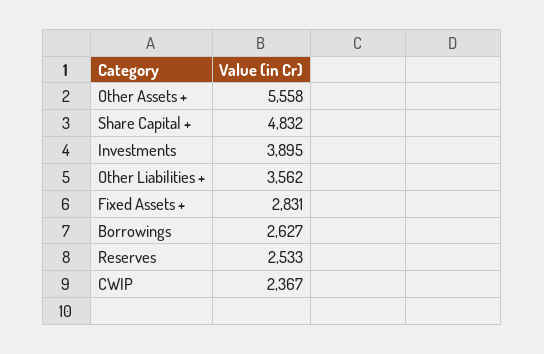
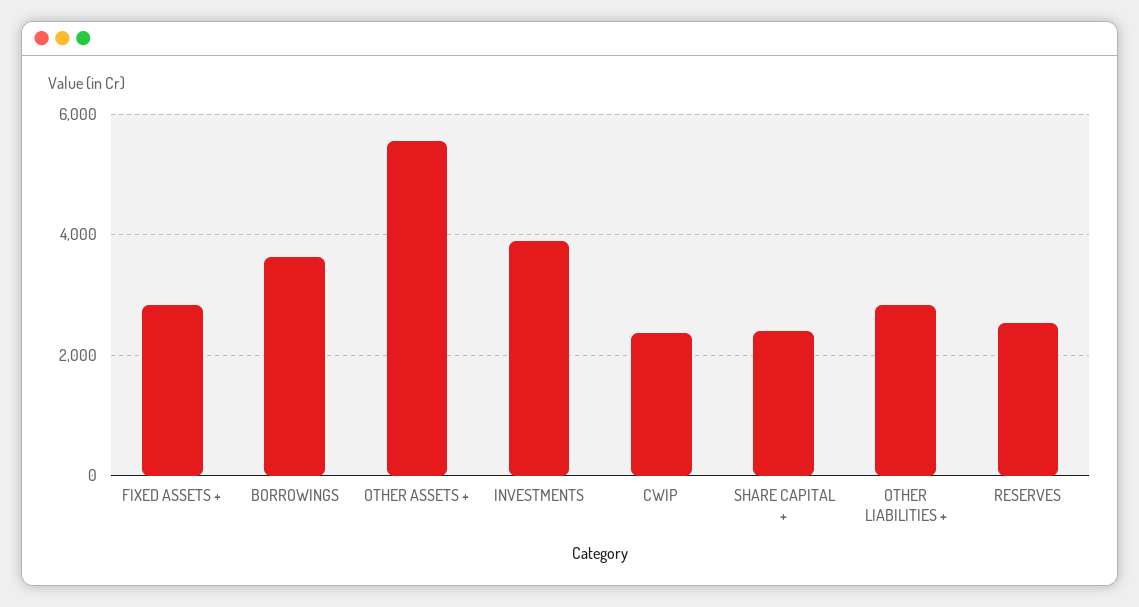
  {
    "Other Assets +": 5558,
-   "Share Capital +": 4832,
+   "Share Capital +": 2400,
    "Investments": 3895,
-   "Other Liabilities +": 3562,
+   "Other Liabilities +": 2800,
    "Fixed Assets +": 2831,
-   "Borrowings": 2627,
+   "Borrowings": 3600,
    "Reserves": 2533,
    "CWIP": 2367
  }

